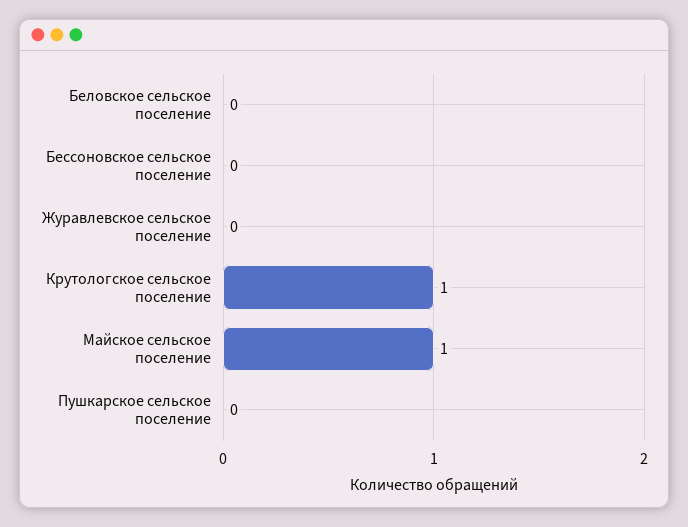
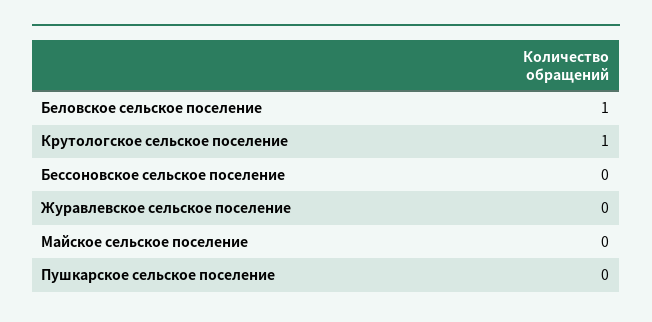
  {
-   "Беловское сельское поселение": 0,
+   "Беловское сельское поселение": 1,
    "Бессоновское сельское поселение": 0,
    "Журавлевское сельское поселение": 0,
    "Крутологское сельское поселение": 1,
-   "Майское сельское поселение": 1,
+   "Майское сельское поселение": 0,
    "Пушкарское сельское поселение": 0
  }

